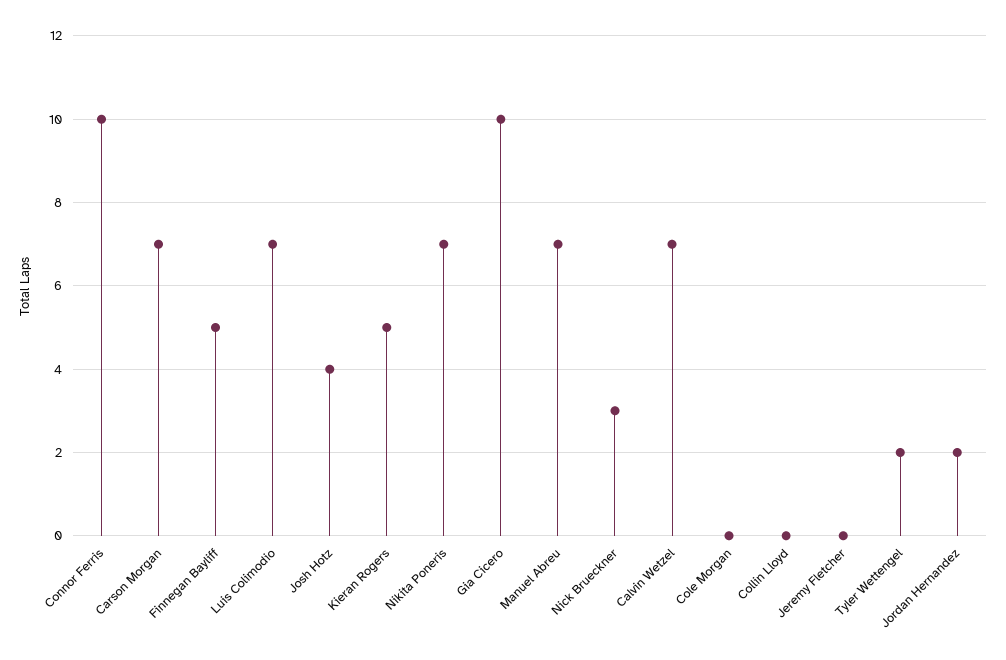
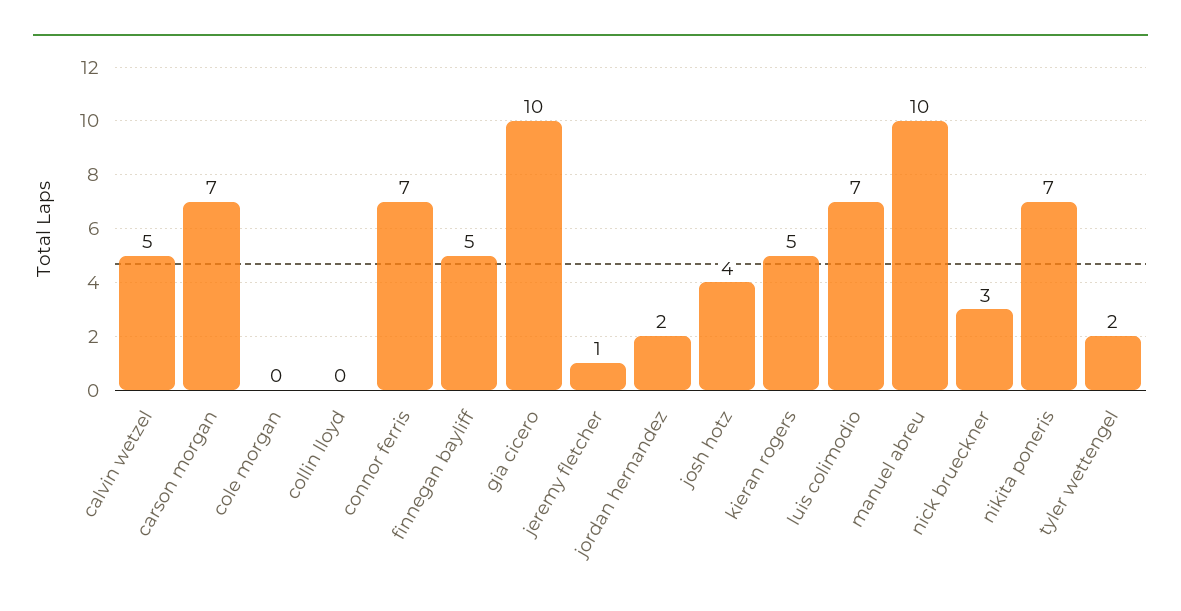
  {
-   "Connor Ferris": 10,
+   "Connor Ferris": 7,
    "Carson Morgan": 7,
    "Finnegan Bayliff": 5,
    "Luis Colimodio": 7,
    "Josh Hotz": 4,
    "Kieran Rogers": 5,
    "Nikita Poneris": 7,
    "Gia Cicero": 10,
-   "Manuel Abreu": 7,
+   "Manuel Abreu": 10,
    "Nick Brueckner": 3,
-   "Calvin Wetzel": 7,
+   "Calvin Wetzel": 5,
    "Cole Morgan": 0,
    "Collin Lloyd": 0,
-   "Jeremy Fletcher": 0,
+   "Jeremy Fletcher": 1,
    "Tyler Wettengel": 2,
    "Jordan Hernandez": 2
  }

